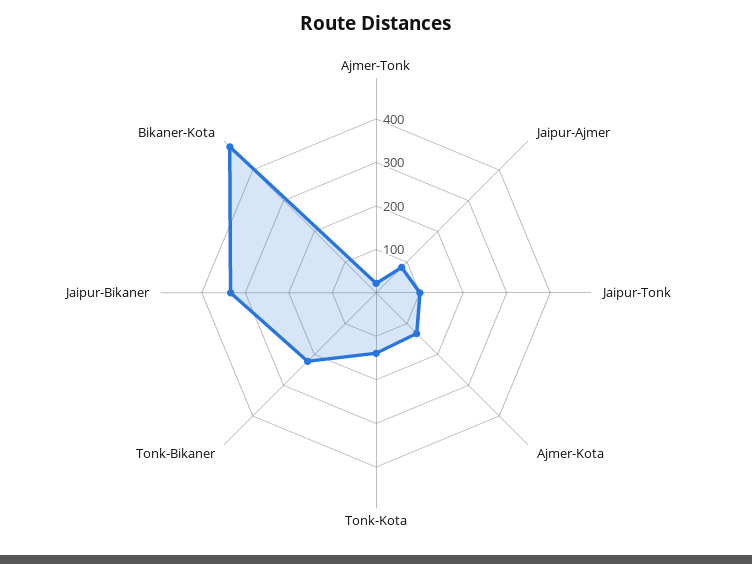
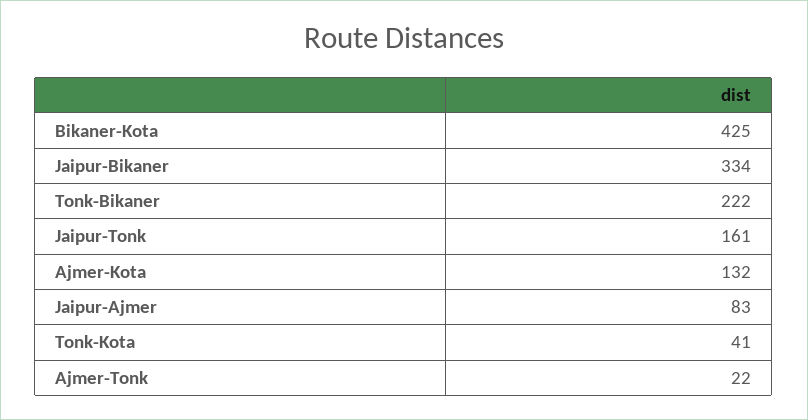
  {
    "Ajmer-Tonk": 22,
    "Jaipur-Ajmer": 83,
-   "Jaipur-Tonk": 100,
+   "Jaipur-Tonk": 161,
    "Ajmer-Kota": 132,
-   "Tonk-Kota": 140,
+   "Tonk-Kota": 41,
    "Tonk-Bikaner": 222,
    "Jaipur-Bikaner": 334,
-   "Bikaner-Kota": 480
+   "Bikaner-Kota": 425
  }

